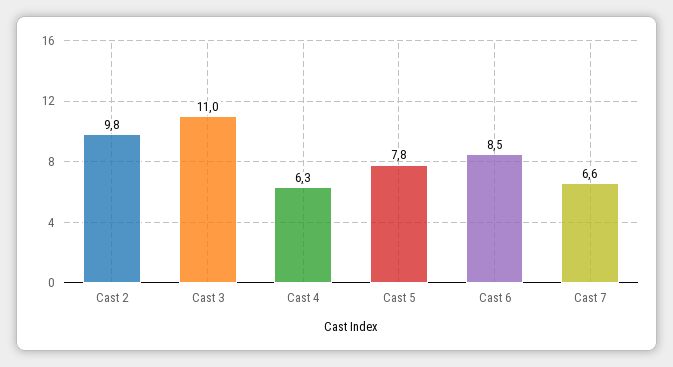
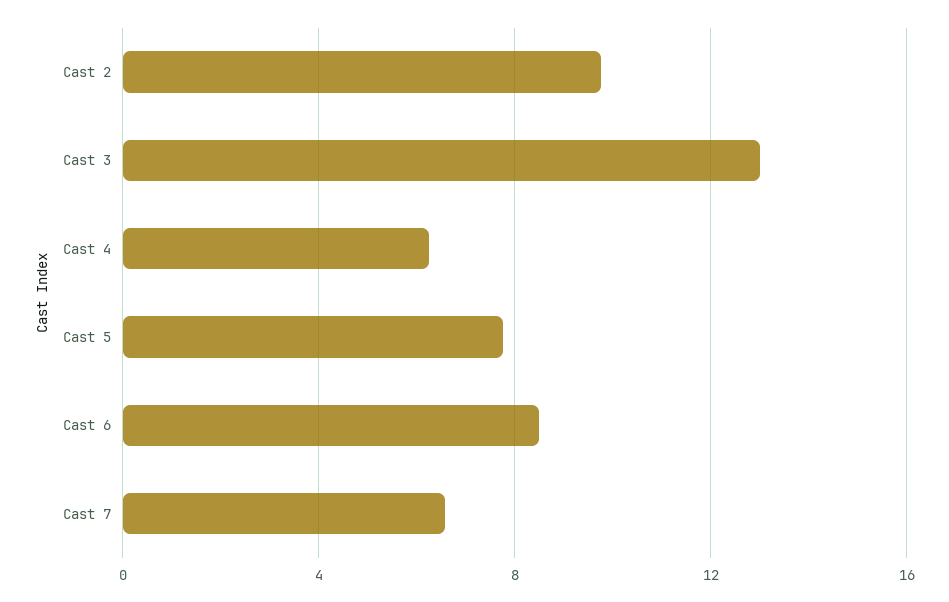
  {
    "Cast 2": 9.8,
-   "Cast 3": 11,
+   "Cast 3": 13,
    "Cast 4": 6.3,
    "Cast 5": 7.8,
    "Cast 6": 8.5,
    "Cast 7": 6.6
  }

